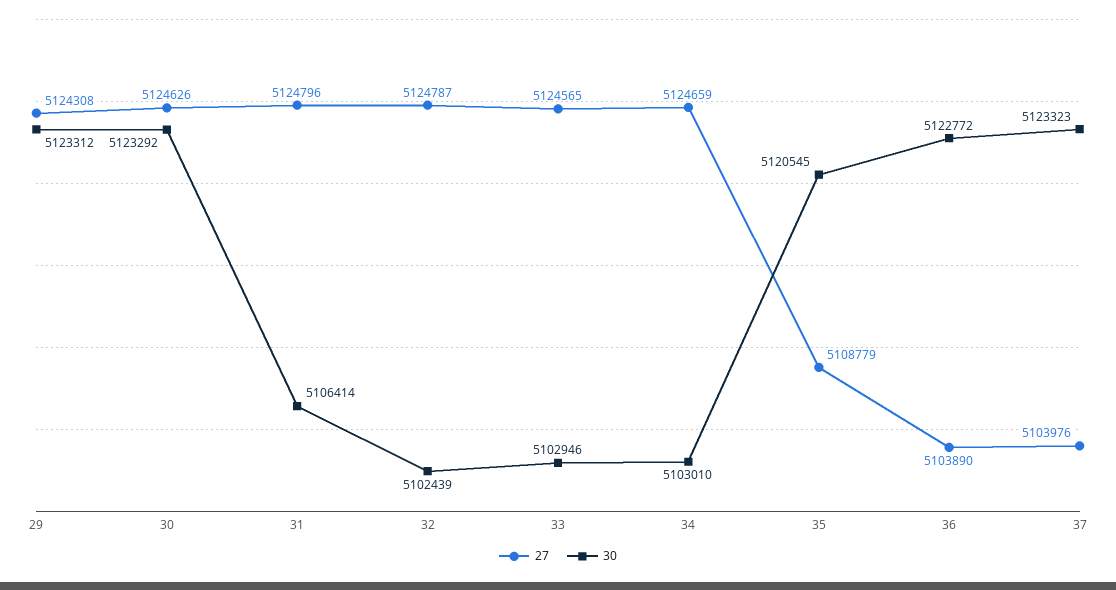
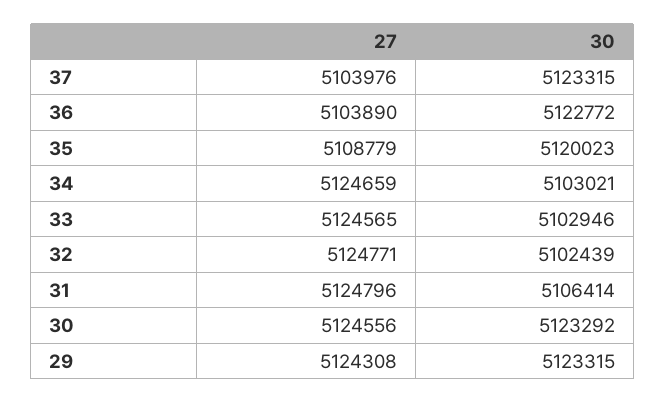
  {
    "27": {
      "29": 5124308,
-     "30": 5124626,
+     "30": 5124556,
      "31": 5124796,
-     "32": 5124787,
+     "32": 5124771,
      "33": 5124565,
      "34": 5124659,
      "35": 5108779,
      "36": 5103890,
      "37": 5103976
    },
    "30": {
-     "29": 5123312,
+     "29": 5123315,
      "30": 5123292,
      "31": 5106414,
      "32": 5102439,
      "33": 5102946,
-     "34": 5103010,
+     "34": 5103021,
-     "35": 5120545,
+     "35": 5120023,
      "36": 5122772,
-     "37": 5123323
+     "37": 5123315
    }
  }

